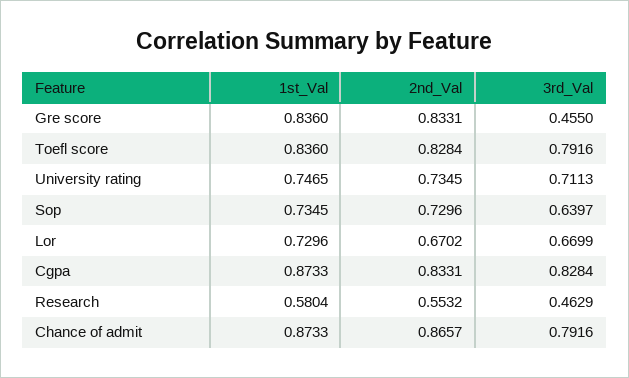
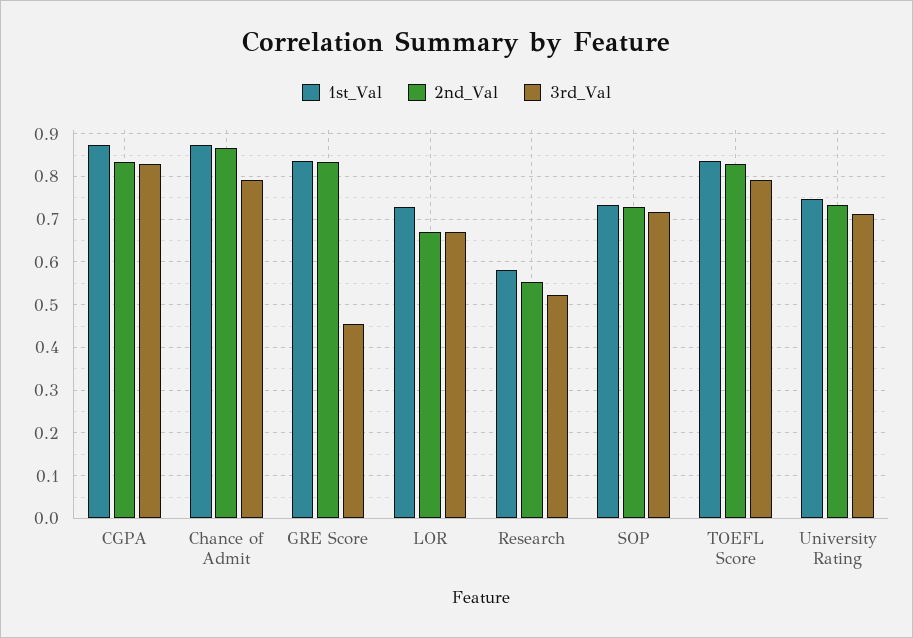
  {
    "1st_Val": {
      "Gre score": 0.836,
      "Toefl score": 0.836,
      "University rating": 0.7465,
      "Sop": 0.7345,
      "Lor": 0.7296,
      "Cgpa": 0.8733,
      "Research": 0.5804,
      "Chance of admit": 0.8733
    },
    "2nd_Val": {
      "Gre score": 0.8331,
      "Toefl score": 0.8284,
      "University rating": 0.7345,
      "Sop": 0.7296,
      "Lor": 0.6702,
      "Cgpa": 0.8331,
      "Research": 0.5532,
      "Chance of admit": 0.8657
    },
    "3rd_Val": {
      "Gre score": 0.455,
      "Toefl score": 0.7916,
      "University rating": 0.7113,
-     "Sop": 0.6397,
+     "Sop": 0.72,
      "Lor": 0.6699,
      "Cgpa": 0.8284,
-     "Research": 0.4629,
+     "Research": 0.52,
      "Chance of admit": 0.7916
    }
  }

